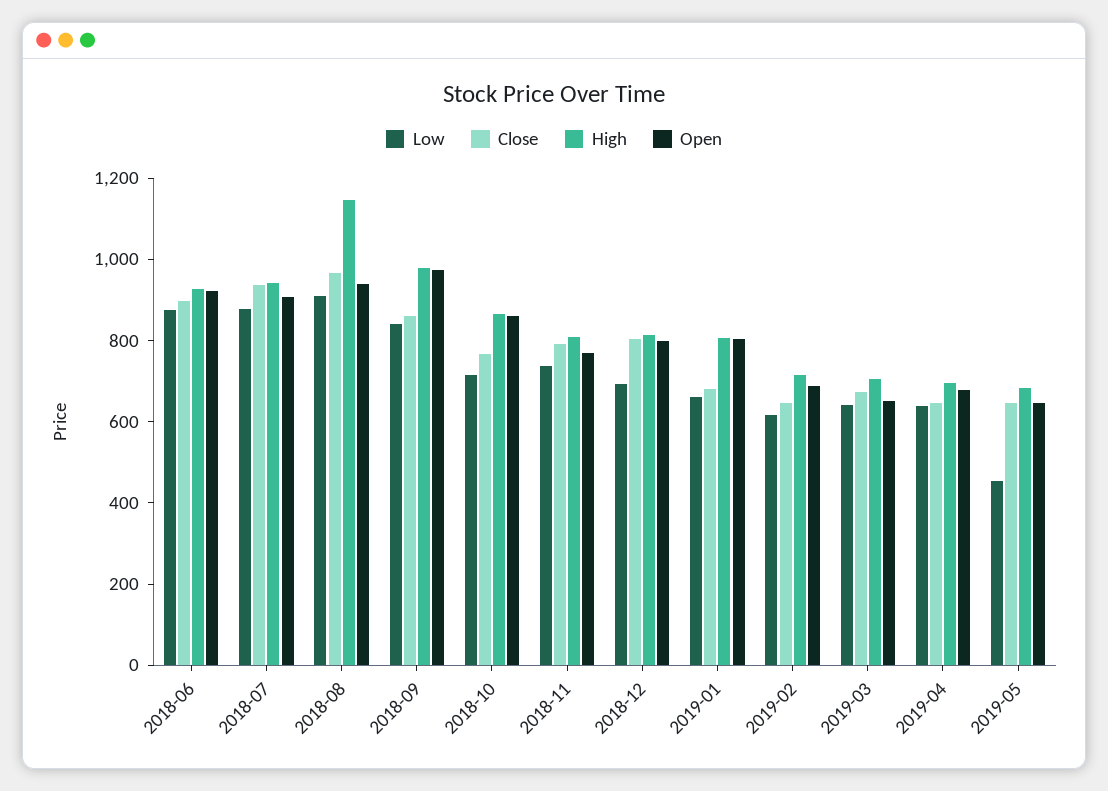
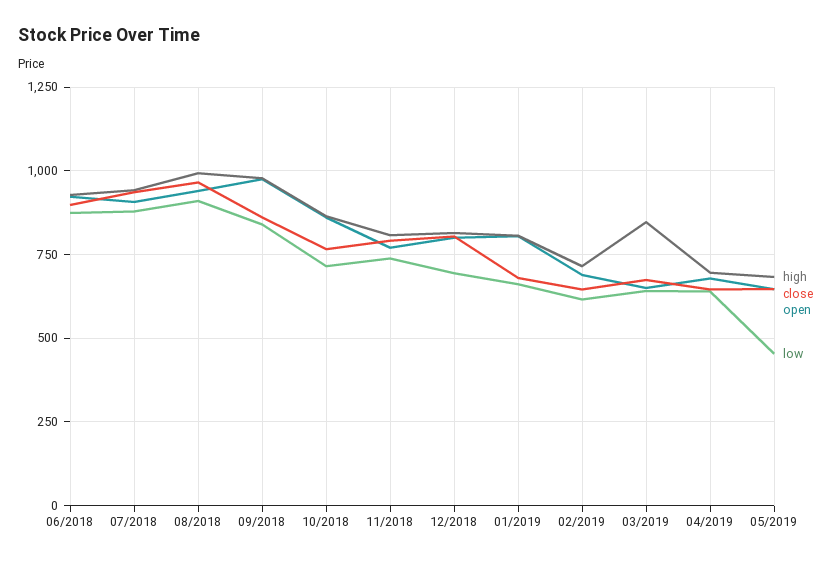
  {
    "Low": {
      "2018-06": 875,
      "2018-07": 875,
      "2018-08": 900,
      "2018-09": 850,
      "2018-10": 725,
      "2018-11": 750,
      "2018-12": 700,
      "2019-01": 650,
      "2019-02": 625,
      "2019-03": 650,
      "2019-04": 650,
      "2019-05": 450
    },
    "Close": {
      "2018-06": 900,
      "2018-07": 925,
      "2018-08": 975,
      "2018-09": 850,
      "2018-10": 775,
      "2018-11": 800,
      "2018-12": 800,
      "2019-01": 675,
      "2019-02": 650,
      "2019-03": 675,
      "2019-04": 650,
      "2019-05": 650
    },
    "High": {
      "2018-06": 925,
      "2018-07": 950,
-     "2018-08": 1150,
+     "2018-08": 1000,
      "2018-09": 975,
      "2018-10": 875,
      "2018-11": 800,
      "2018-12": 825,
      "2019-01": 800,
      "2019-02": 725,
-     "2019-03": 700,
+     "2019-03": 850,
      "2019-04": 700,
      "2019-05": 675
    },
    "Open": {
      "2018-06": 925,
      "2018-07": 900,
      "2018-08": 950,
      "2018-09": 975,
      "2018-10": 850,
      "2018-11": 775,
      "2018-12": 800,
      "2019-01": 800,
      "2019-02": 700,
      "2019-03": 650,
      "2019-04": 675,
      "2019-05": 650
    }
  }

